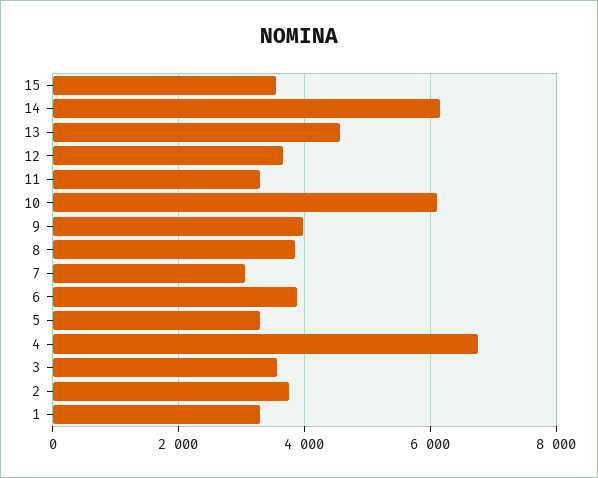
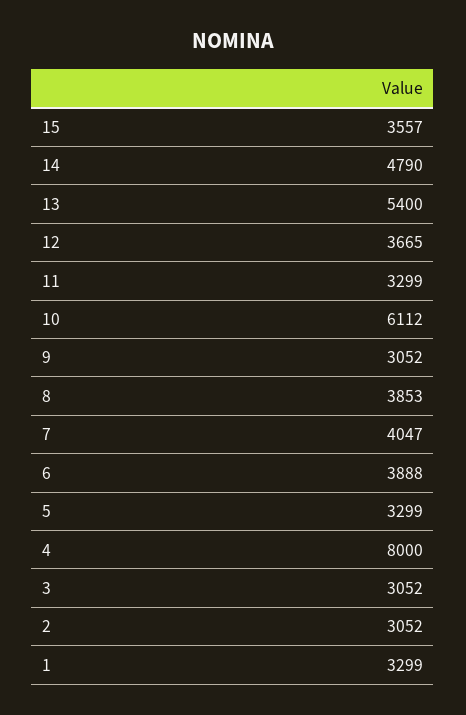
  {
    "15": 3557,
-   "14": 6200,
+   "14": 4790,
-   "13": 4600,
+   "13": 5400,
    "12": 3665,
    "11": 3299,
    "10": 6112,
-   "9": 4000,
+   "9": 3052,
    "8": 3853,
-   "7": 3000,
+   "7": 4047,
    "6": 3888,
    "5": 3299,
-   "4": 6800,
+   "4": 8000,
-   "3": 3600,
+   "3": 3052,
-   "2": 3800,
+   "2": 3052,
    "1": 3299
  }

